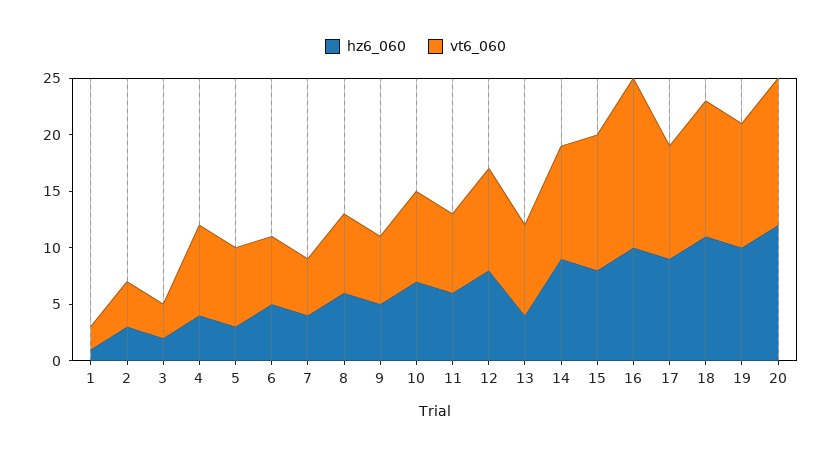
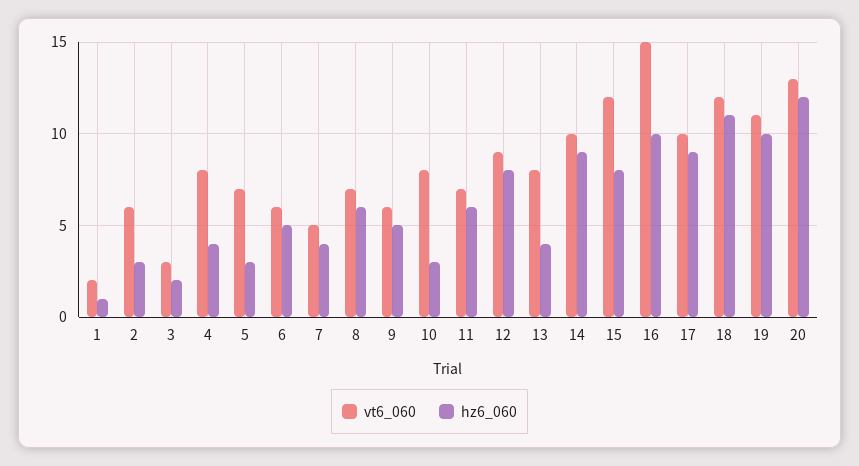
  {
    "hz6_060": {
      "1": 1,
      "2": 3,
      "3": 2,
      "4": 4,
      "5": 3,
      "6": 5,
      "7": 4,
      "8": 6,
      "9": 5,
-     "10": 7,
+     "10": 3,
      "11": 6,
      "12": 8,
      "13": 4,
      "14": 9,
      "15": 8,
      "16": 10,
      "17": 9,
      "18": 11,
      "19": 10,
      "20": 12
    },
    "vt6_060": {
      "1": 2,
-     "2": 4,
+     "2": 6,
      "3": 3,
      "4": 8,
      "5": 7,
      "6": 6,
      "7": 5,
      "8": 7,
      "9": 6,
      "10": 8,
      "11": 7,
      "12": 9,
      "13": 8,
      "14": 10,
      "15": 12,
      "16": 15,
      "17": 10,
      "18": 12,
      "19": 11,
      "20": 13
    }
  }

